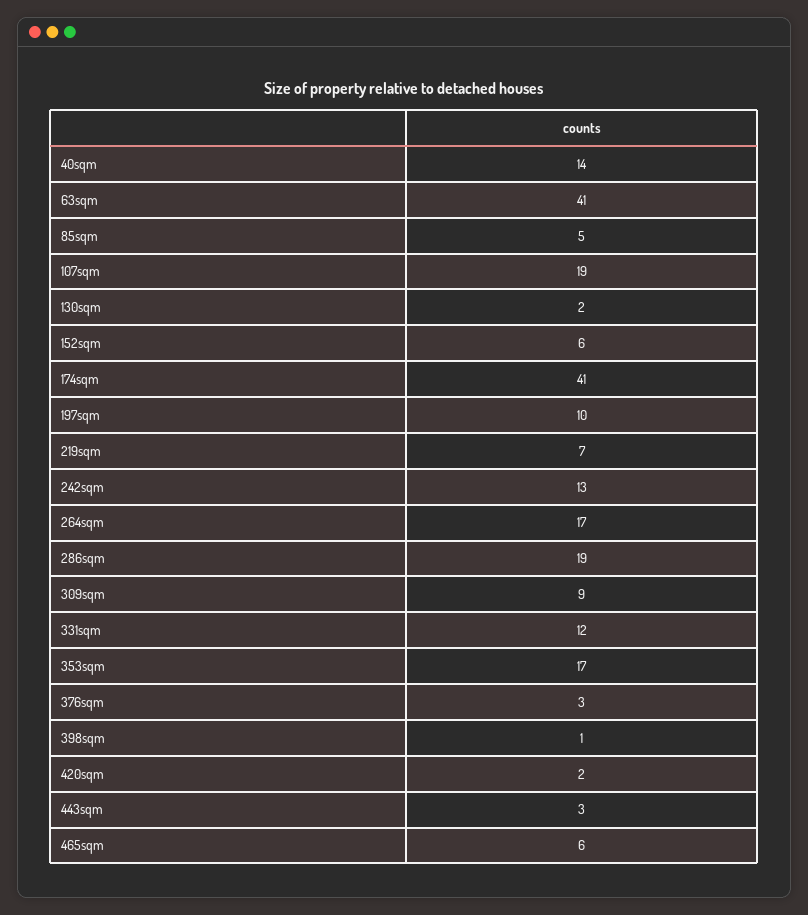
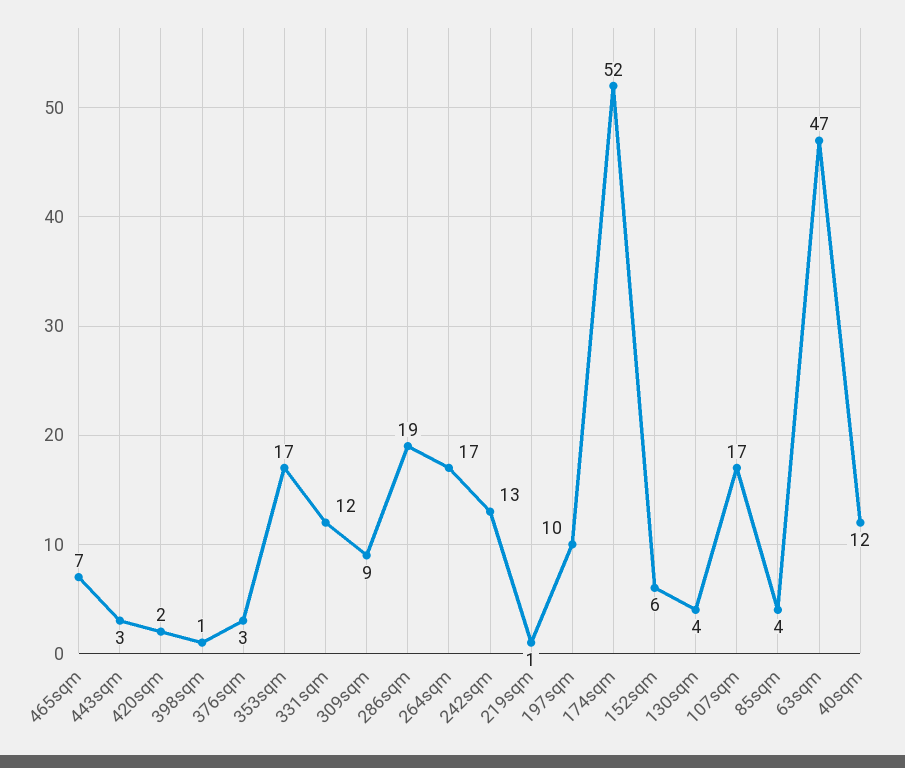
  {
-   "40sqm": 14,
+   "40sqm": 12,
-   "63sqm": 41,
+   "63sqm": 47,
-   "85sqm": 5,
+   "85sqm": 4,
-   "107sqm": 19,
+   "107sqm": 17,
-   "130sqm": 2,
+   "130sqm": 4,
    "152sqm": 6,
-   "174sqm": 41,
+   "174sqm": 52,
    "197sqm": 10,
-   "219sqm": 7,
+   "219sqm": 1,
    "242sqm": 13,
    "264sqm": 17,
    "286sqm": 19,
    "309sqm": 9,
    "331sqm": 12,
    "353sqm": 17,
    "376sqm": 3,
    "398sqm": 1,
    "420sqm": 2,
    "443sqm": 3,
-   "465sqm": 6
+   "465sqm": 7
  }

